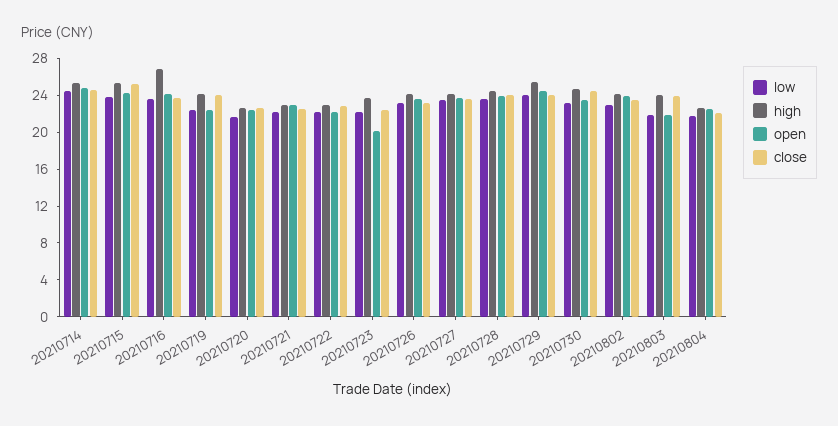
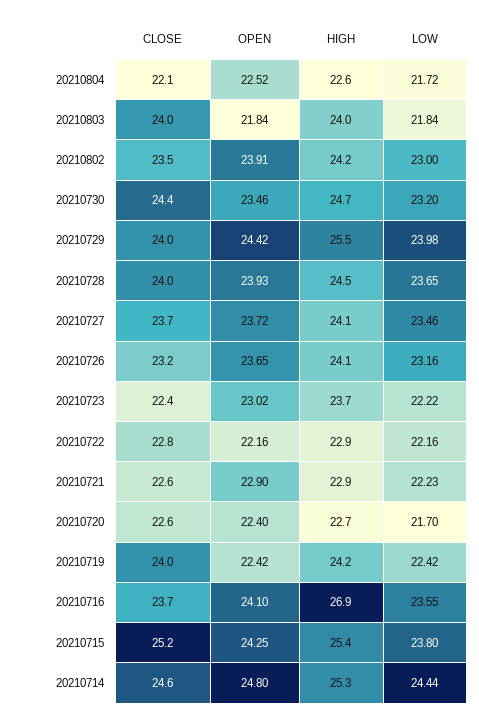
  {
    "low": {
      "20210714": 24.44,
      "20210715": 23.8,
      "20210716": 23.55,
      "20210719": 22.42,
      "20210720": 21.7,
      "20210721": 22.23,
      "20210722": 22.16,
      "20210723": 22.22,
      "20210726": 23.16,
      "20210727": 23.46,
      "20210728": 23.65,
      "20210729": 23.98,
      "20210730": 23.2,
      "20210802": 23,
      "20210803": 21.84,
      "20210804": 21.72
    },
    "high": {
      "20210714": 25.3,
      "20210715": 25.4,
      "20210716": 26.9,
      "20210719": 24.2,
      "20210720": 22.7,
      "20210721": 22.9,
      "20210722": 22.9,
      "20210723": 23.7,
      "20210726": 24.1,
      "20210727": 24.1,
      "20210728": 24.5,
      "20210729": 25.5,
      "20210730": 24.7,
      "20210802": 24.2,
      "20210803": 24,
      "20210804": 22.6
    },
    "open": {
      "20210714": 24.8,
      "20210715": 24.25,
      "20210716": 24.1,
      "20210719": 22.42,
      "20210720": 22.4,
      "20210721": 22.9,
      "20210722": 22.16,
-     "20210723": 20,
+     "20210723": 23.02,
      "20210726": 23.65,
      "20210727": 23.72,
      "20210728": 23.93,
      "20210729": 24.42,
      "20210730": 23.46,
      "20210802": 23.91,
      "20210803": 21.84,
      "20210804": 22.52
    },
    "close": {
      "20210714": 24.6,
      "20210715": 25.2,
      "20210716": 23.7,
      "20210719": 24,
      "20210720": 22.6,
      "20210721": 22.6,
      "20210722": 22.8,
      "20210723": 22.4,
      "20210726": 23.2,
      "20210727": 23.7,
      "20210728": 24,
      "20210729": 24,
      "20210730": 24.4,
      "20210802": 23.5,
      "20210803": 24,
      "20210804": 22.1
    }
  }

